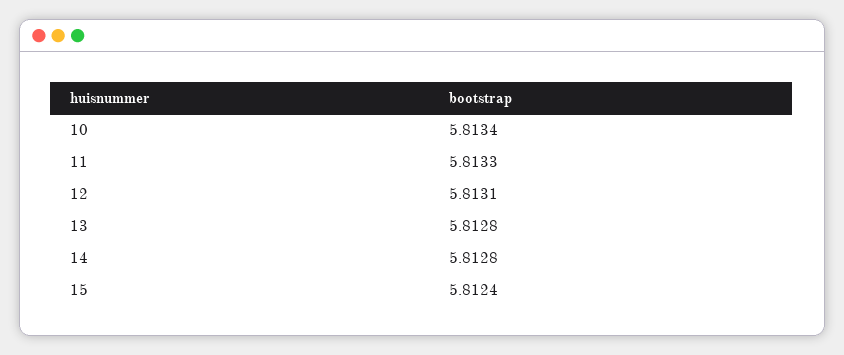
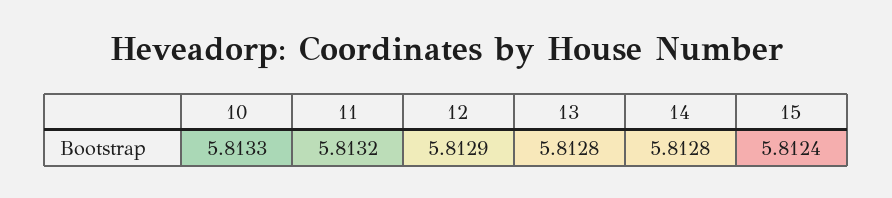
  {
-   "10": 5.8134,
+   "10": 5.8133,
-   "11": 5.8133,
+   "11": 5.8132,
-   "12": 5.8131,
+   "12": 5.8129,
    "13": 5.8128,
    "14": 5.8128,
    "15": 5.8124
  }

